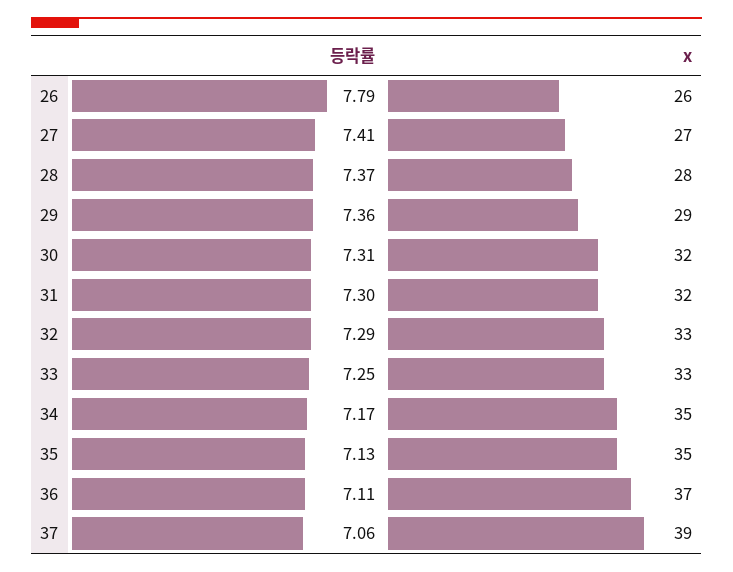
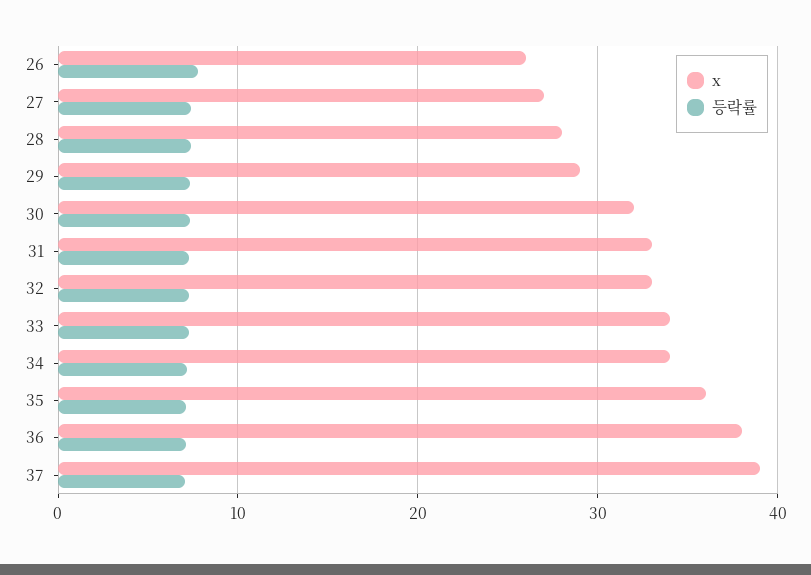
  {
    "등락률": {
      "26": 7.79,
      "27": 7.41,
      "28": 7.37,
      "29": 7.36,
      "30": 7.31,
      "31": 7.3,
      "32": 7.29,
      "33": 7.25,
      "34": 7.17,
      "35": 7.13,
      "36": 7.11,
      "37": 7.06
    },
    "x": {
      "26": 26,
      "27": 27,
      "28": 28,
      "29": 29,
      "30": 32,
-     "31": 32,
+     "31": 33,
      "32": 33,
-     "33": 33,
+     "33": 34,
-     "34": 35,
+     "34": 34,
-     "35": 35,
+     "35": 36,
-     "36": 37,
+     "36": 38,
      "37": 39
    }
  }

